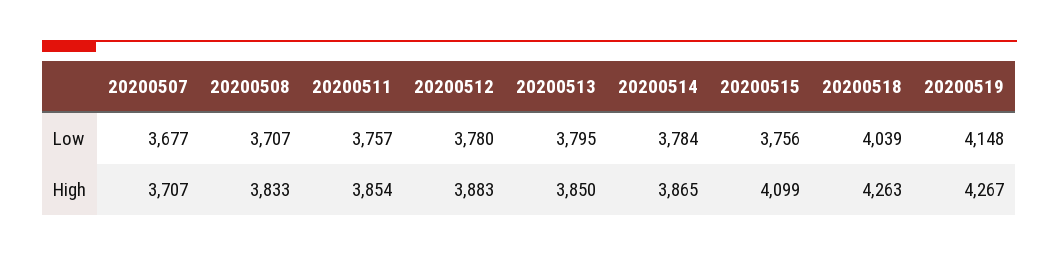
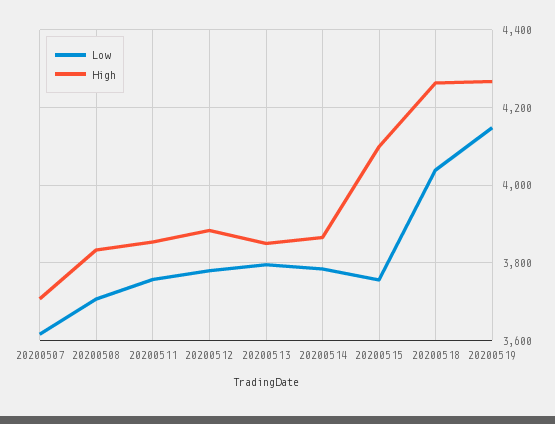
  {
    "Low": {
-     "20200507": 3677,
+     "20200507": 3620,
      "20200508": 3707,
      "20200511": 3757,
      "20200512": 3780,
      "20200513": 3795,
      "20200514": 3784,
      "20200515": 3756,
      "20200518": 4039,
      "20200519": 4148
    },
    "High": {
      "20200507": 3707,
      "20200508": 3833,
      "20200511": 3854,
      "20200512": 3883,
      "20200513": 3850,
      "20200514": 3865,
      "20200515": 4099,
      "20200518": 4263,
      "20200519": 4267
    }
  }

